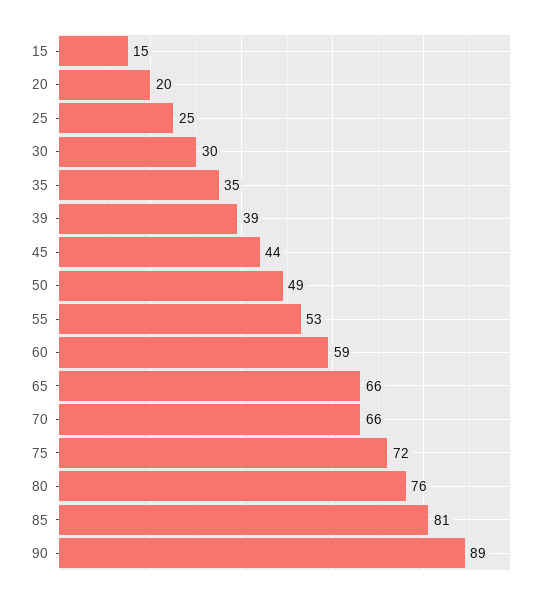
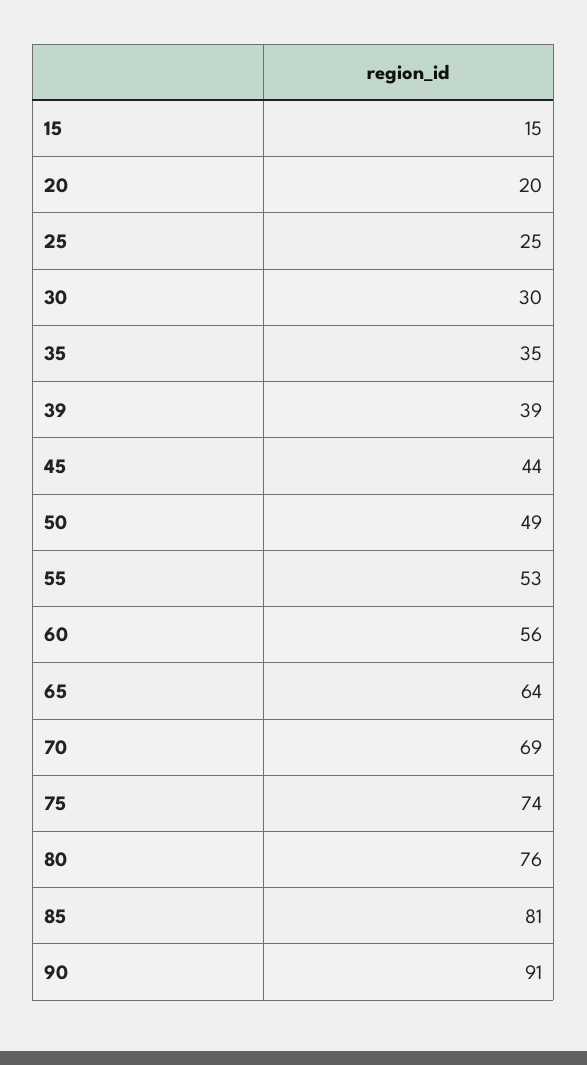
  {
    "15": 15,
    "20": 20,
    "25": 25,
    "30": 30,
    "35": 35,
    "39": 39,
    "45": 44,
    "50": 49,
    "55": 53,
-   "60": 59,
+   "60": 56,
-   "65": 66,
+   "65": 64,
-   "70": 66,
+   "70": 69,
-   "75": 72,
+   "75": 74,
    "80": 76,
    "85": 81,
-   "90": 89
+   "90": 91
  }

